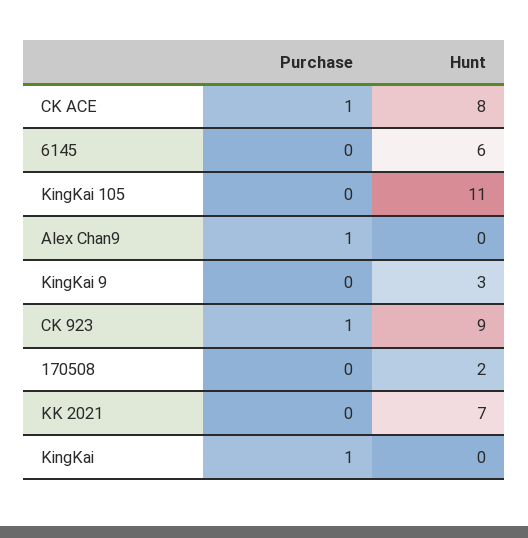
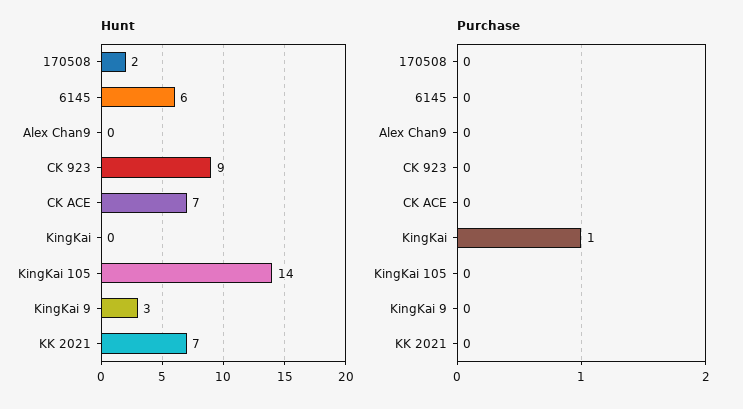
  {
    "Purchase": {
-     "CK ACE": 1,
+     "CK ACE": 0,
      "6145": 0,
      "KingKai 105": 0,
-     "Alex Chan9": 1,
+     "Alex Chan9": 0,
      "KingKai 9": 0,
-     "CK 923": 1,
+     "CK 923": 0,
      "170508": 0,
      "KK 2021": 0,
      "KingKai": 1
    },
    "Hunt": {
-     "CK ACE": 8,
+     "CK ACE": 7,
      "6145": 6,
-     "KingKai 105": 11,
+     "KingKai 105": 14,
      "Alex Chan9": 0,
      "KingKai 9": 3,
      "CK 923": 9,
      "170508": 2,
      "KK 2021": 7,
      "KingKai": 0
    }
  }

